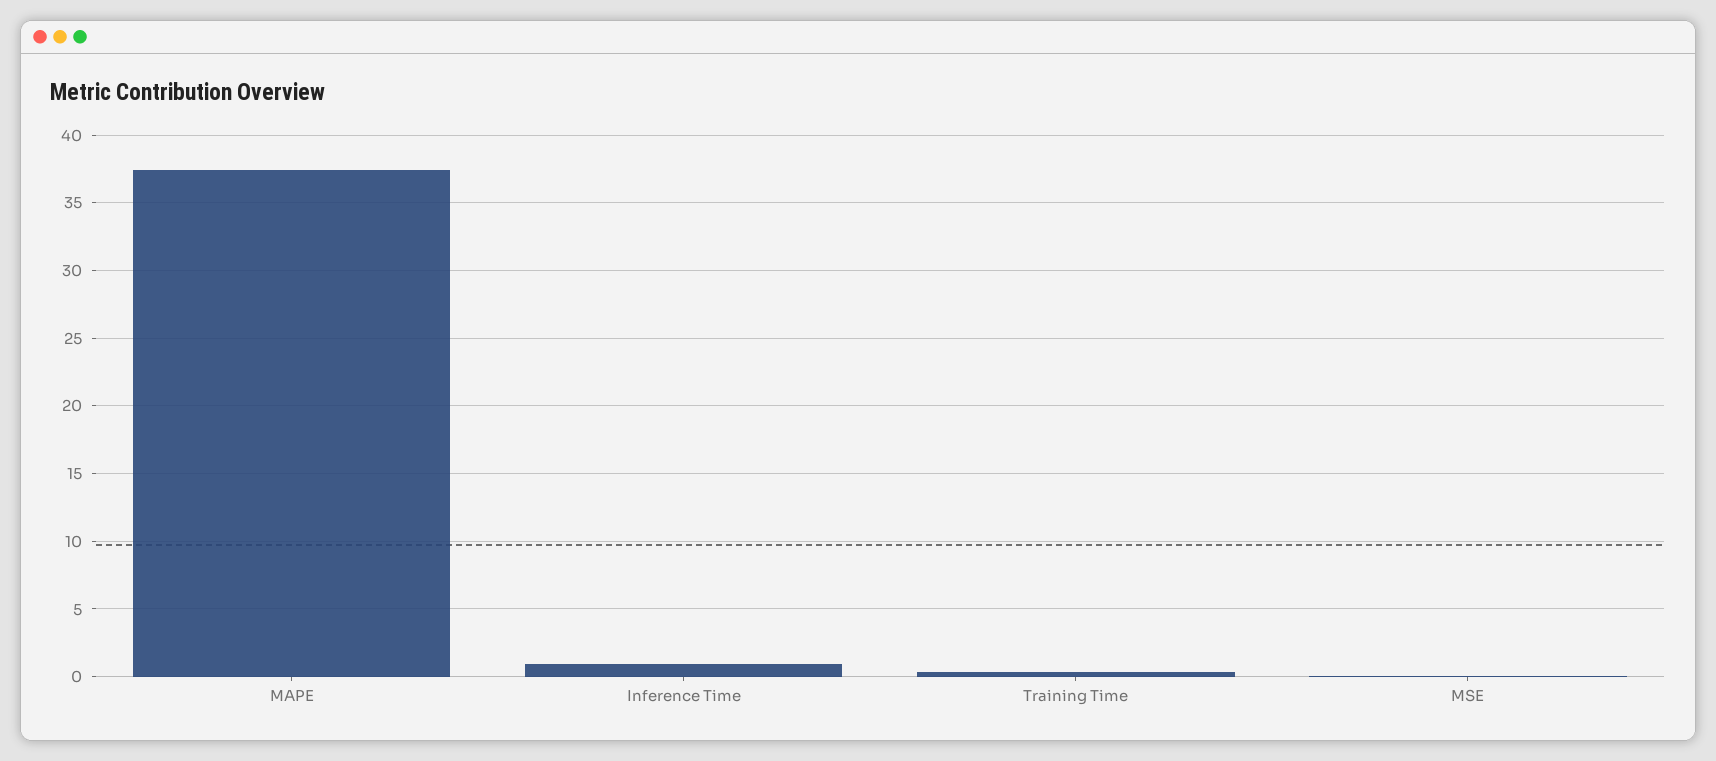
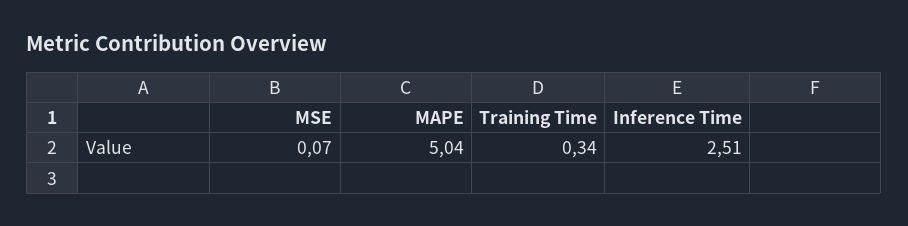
  {
-   "MAPE": 37.5,
+   "MAPE": 5.04,
-   "Inference Time": 1,
+   "Inference Time": 2.51,
    "Training Time": 0.34,
    "MSE": 0.07
  }

